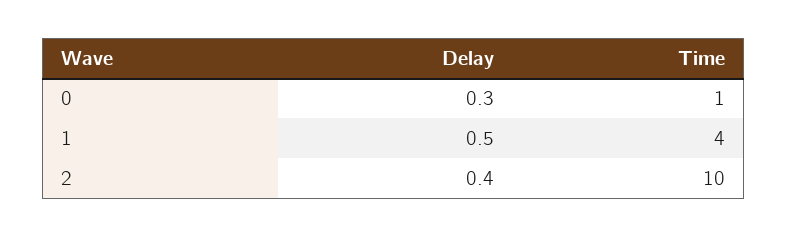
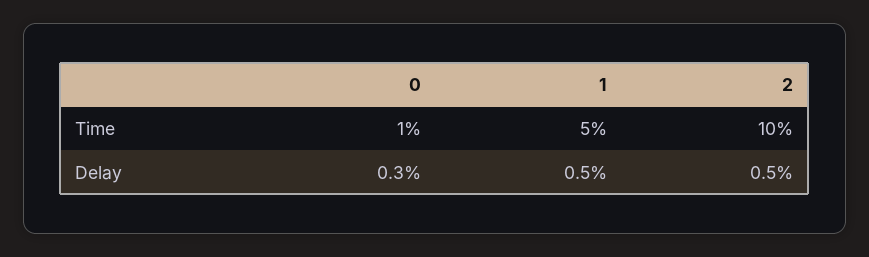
  {
    "Delay": {
      "0": 0.3,
      "1": 0.5,
-     "2": 0.4
+     "2": 0.5
    },
    "Time": {
      "0": 1,
-     "1": 4,
+     "1": 5,
      "2": 10
    }
  }

